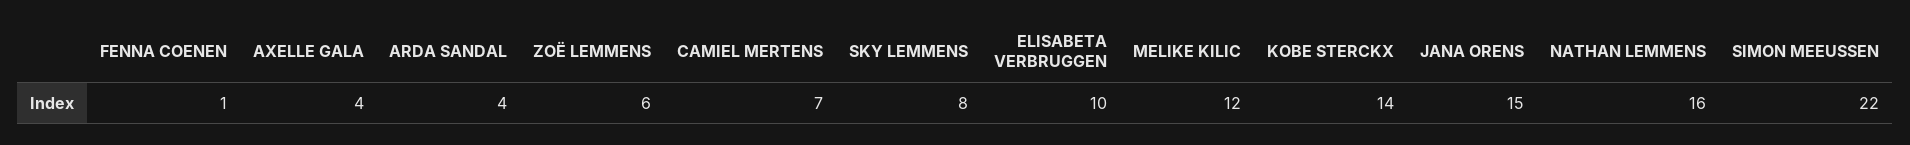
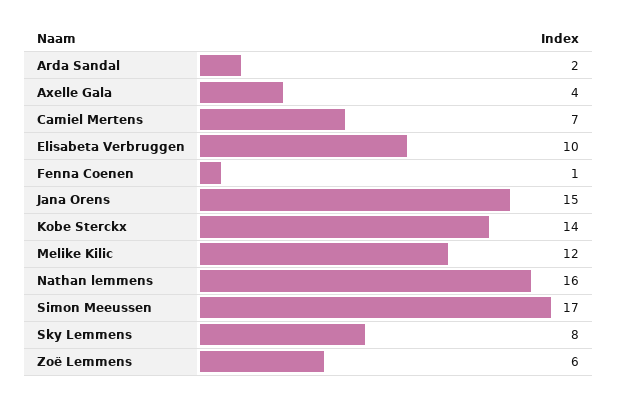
  {
    "FENNA COENEN": 1,
    "AXELLE GALA": 4,
-   "ARDA SANDAL": 4,
+   "ARDA SANDAL": 2,
    "ZOË LEMMENS": 6,
    "CAMIEL MERTENS": 7,
    "SKY LEMMENS": 8,
    "ELISABETA VERBRUGGEN": 10,
    "MELIKE KILIC": 12,
    "KOBE STERCKX": 14,
    "JANA ORENS": 15,
    "NATHAN LEMMENS": 16,
-   "SIMON MEEUSSEN": 22
+   "SIMON MEEUSSEN": 17
  }

